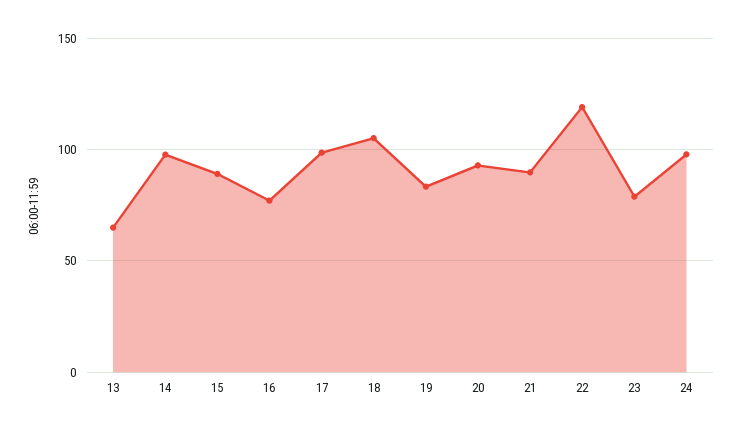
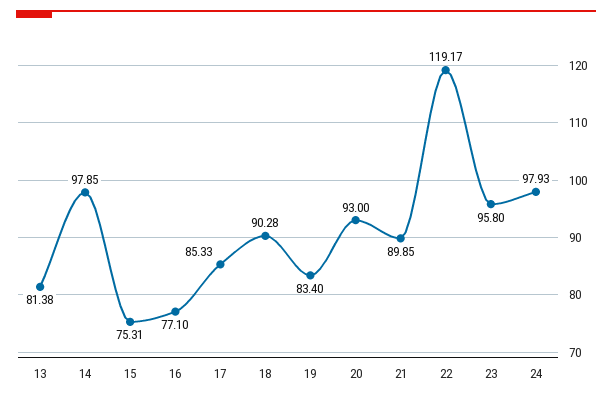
  {
-   "13": 65,
+   "13": 81.38,
    "14": 97.85,
-   "15": 90,
+   "15": 75.31,
    "16": 77.1,
-   "17": 100,
+   "17": 85.33,
-   "18": 105,
+   "18": 90.28,
    "19": 83.4,
    "20": 93,
    "21": 89.85,
    "22": 119.17,
-   "23": 80,
+   "23": 95.8,
    "24": 97.93
  }

